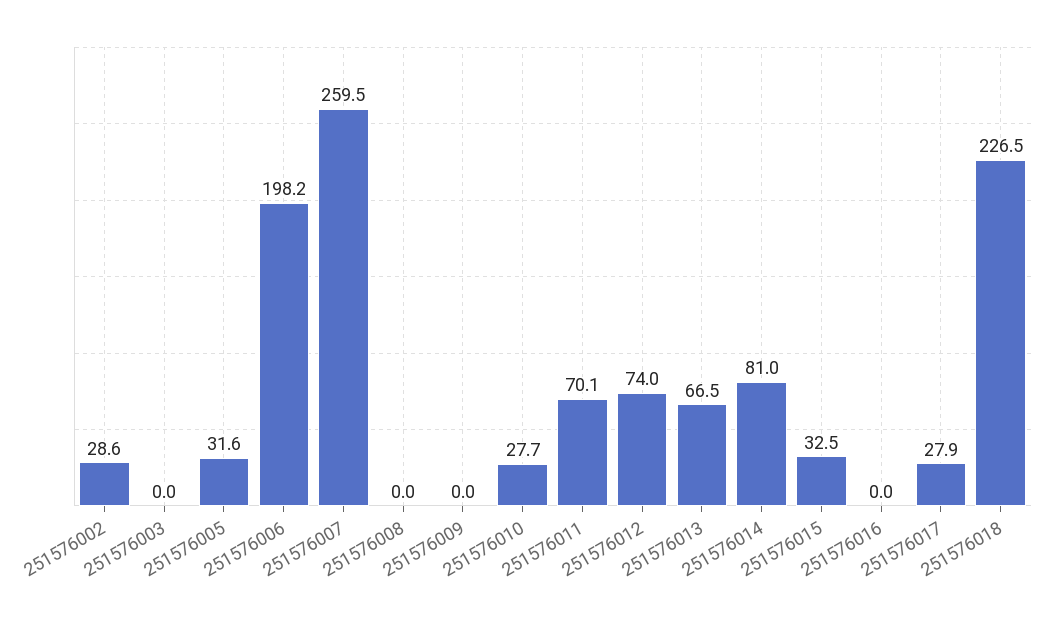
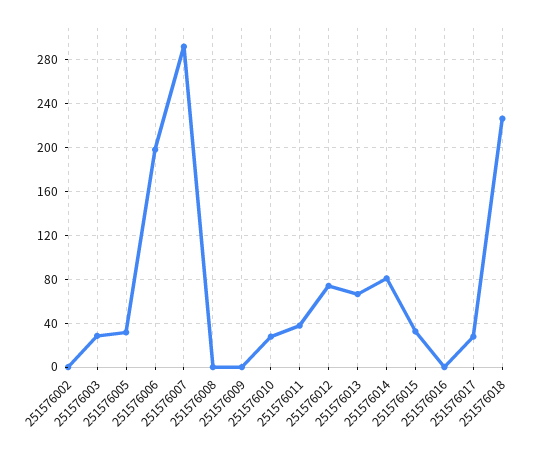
  {
-   "251576002": 28.6,
+   "251576002": 0,
-   "251576003": 0,
+   "251576003": 30,
    "251576005": 31.6,
    "251576006": 198.2,
-   "251576007": 259.5,
+   "251576007": 290,
    "251576008": 0,
    "251576009": 0,
    "251576010": 27.7,
-   "251576011": 70.1,
+   "251576011": 40,
    "251576012": 74,
    "251576013": 66.5,
    "251576014": 81,
    "251576015": 32.5,
    "251576016": 0,
    "251576017": 27.9,
    "251576018": 226.5
  }

